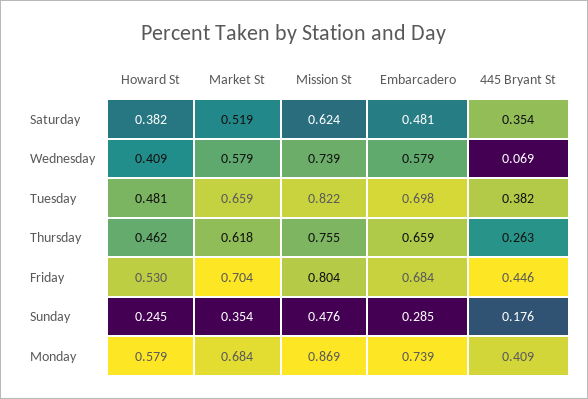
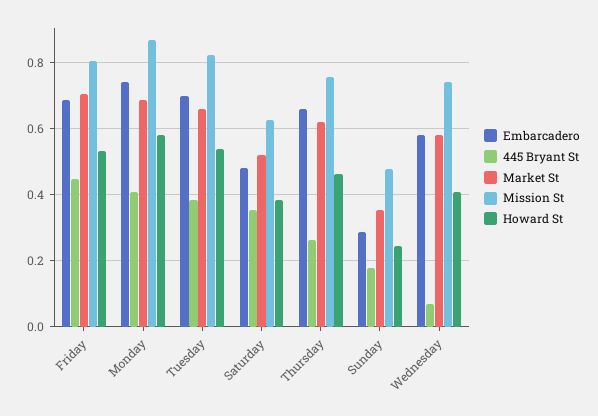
  {
    "Howard St": {
      "Saturday": 0.382,
      "Wednesday": 0.409,
-     "Tuesday": 0.481,
+     "Tuesday": 0.54,
      "Thursday": 0.462,
      "Friday": 0.53,
      "Sunday": 0.245,
      "Monday": 0.579
    },
    "Market St": {
      "Saturday": 0.519,
      "Wednesday": 0.579,
      "Tuesday": 0.659,
      "Thursday": 0.618,
      "Friday": 0.704,
      "Sunday": 0.354,
      "Monday": 0.684
    },
    "Mission St": {
      "Saturday": 0.624,
      "Wednesday": 0.739,
      "Tuesday": 0.822,
      "Thursday": 0.755,
      "Friday": 0.804,
      "Sunday": 0.476,
      "Monday": 0.869
    },
    "Embarcadero": {
      "Saturday": 0.481,
      "Wednesday": 0.579,
      "Tuesday": 0.698,
      "Thursday": 0.659,
      "Friday": 0.684,
      "Sunday": 0.285,
      "Monday": 0.739
    },
    "445 Bryant St": {
      "Saturday": 0.354,
      "Wednesday": 0.069,
      "Tuesday": 0.382,
      "Thursday": 0.263,
      "Friday": 0.446,
      "Sunday": 0.176,
      "Monday": 0.409
    }
  }

